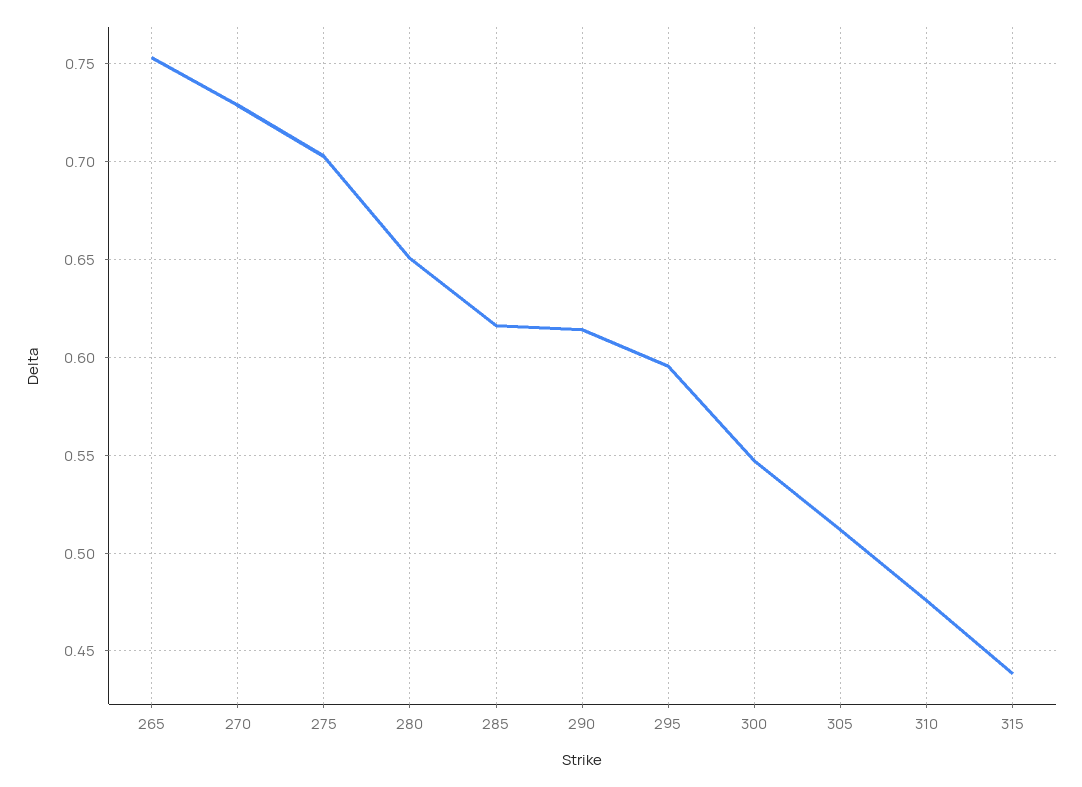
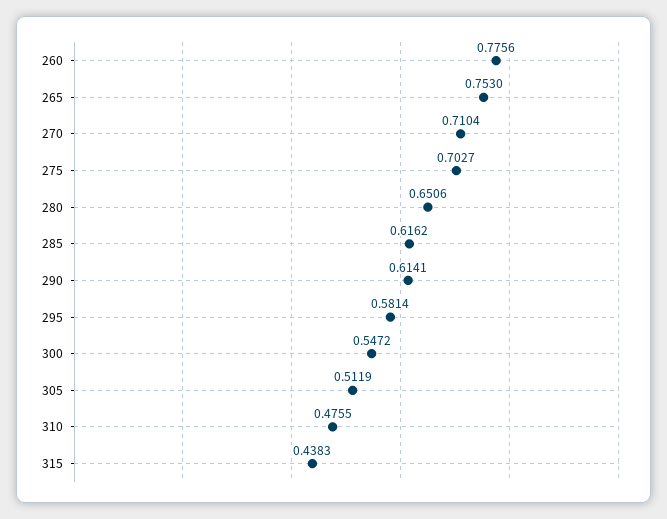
  {
    "265": 0.753,
-   "270": 0.73,
+   "270": 0.7104,
    "275": 0.7027,
    "280": 0.6506,
    "285": 0.6162,
    "290": 0.6141,
-   "295": 0.595,
+   "295": 0.5814,
    "300": 0.5472,
    "305": 0.5119,
    "310": 0.4755,
-   "315": 0.4383
+   "315": 0.4383,
+   "260": 0.7756
  }

